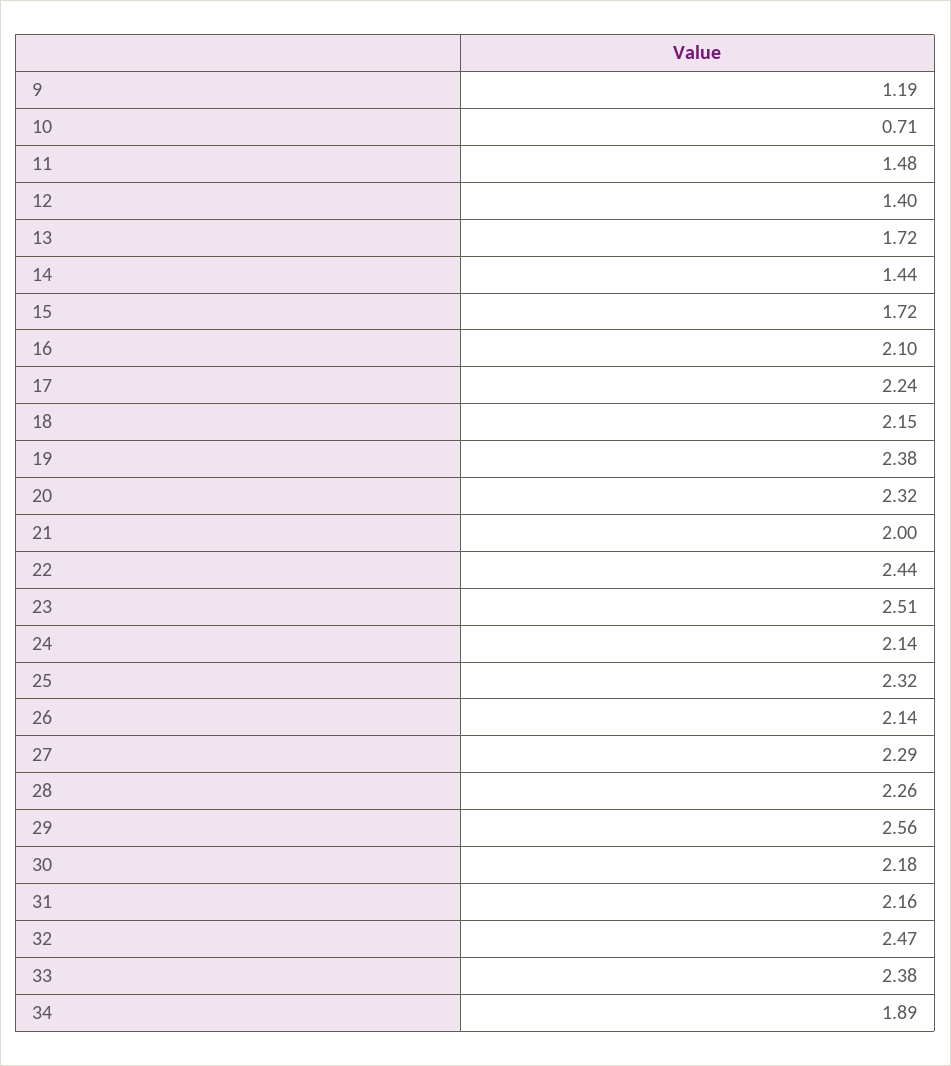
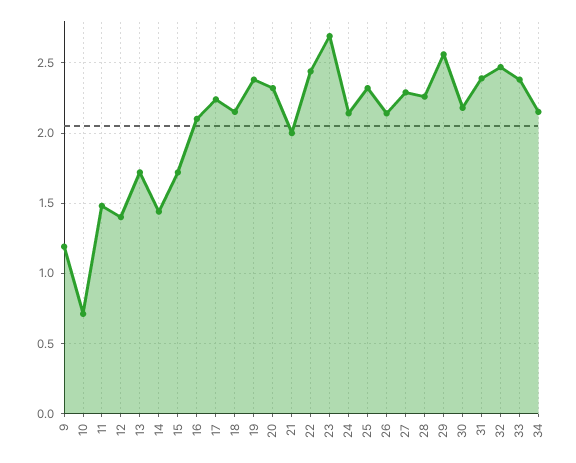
  {
    "9": 1.19,
    "10": 0.71,
    "11": 1.48,
    "12": 1.4,
    "13": 1.72,
    "14": 1.44,
    "15": 1.72,
    "16": 2.1,
    "17": 2.24,
    "18": 2.15,
    "19": 2.38,
    "20": 2.32,
    "21": 2,
    "22": 2.44,
-   "23": 2.51,
+   "23": 2.7,
    "24": 2.14,
    "25": 2.32,
    "26": 2.14,
    "27": 2.29,
    "28": 2.26,
    "29": 2.56,
    "30": 2.18,
-   "31": 2.16,
+   "31": 2.4,
    "32": 2.47,
    "33": 2.38,
-   "34": 1.89
+   "34": 2.15
  }

